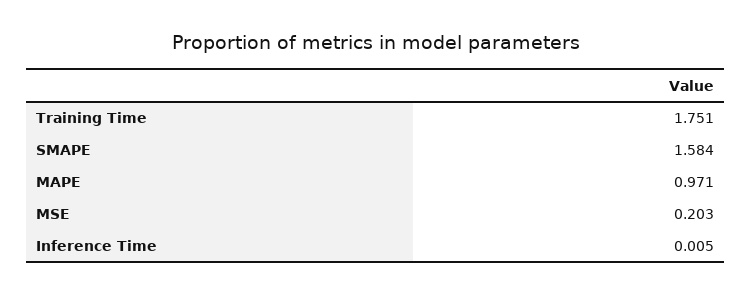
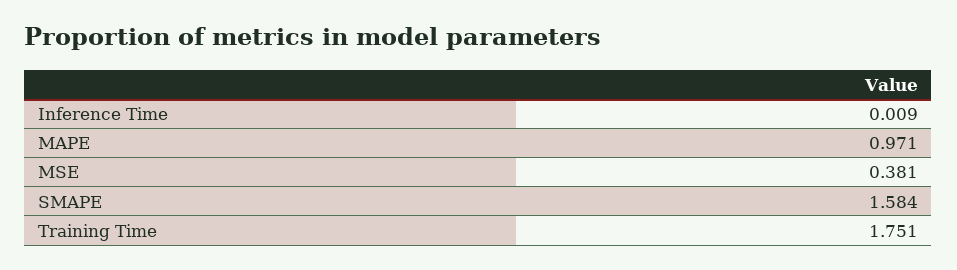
  {
    "Training Time": 1.751,
    "SMAPE": 1.584,
    "MAPE": 0.971,
-   "MSE": 0.203,
+   "MSE": 0.381,
-   "Inference Time": 0.005
+   "Inference Time": 0.009
  }

